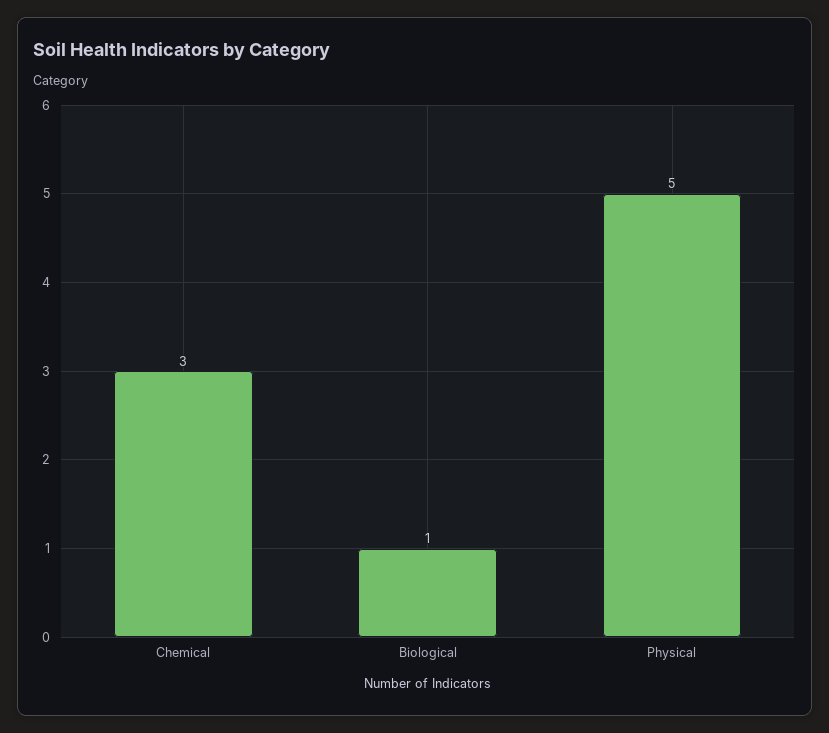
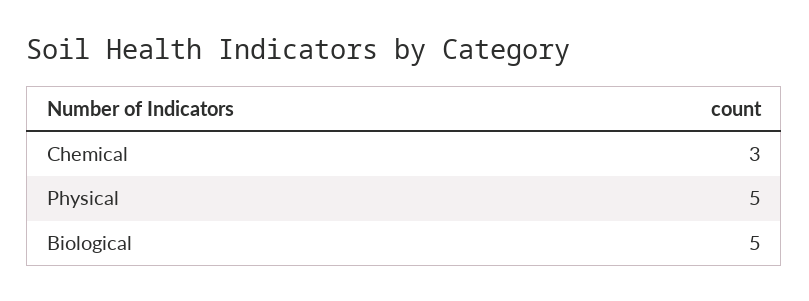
  {
    "Chemical": 3,
-   "Biological": 1,
+   "Biological": 5,
    "Physical": 5
  }

